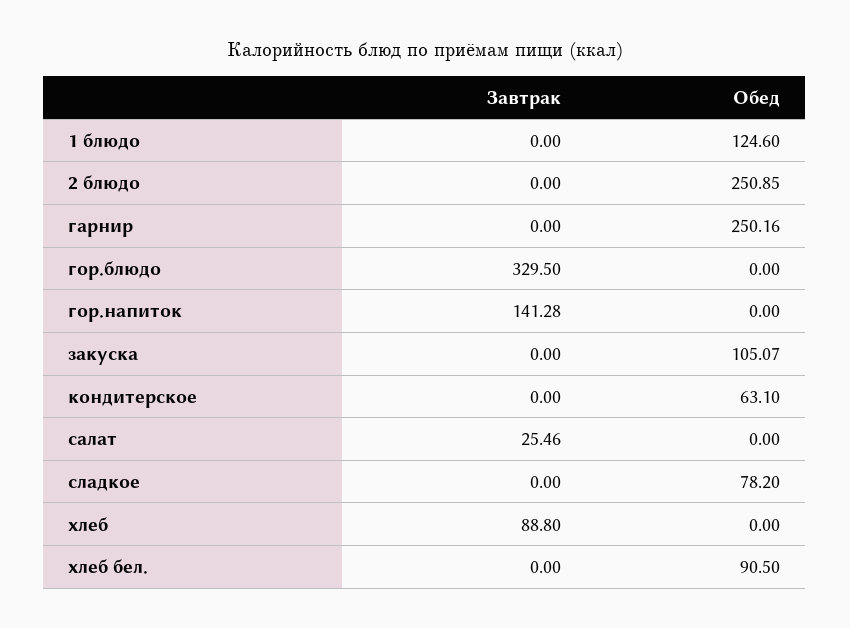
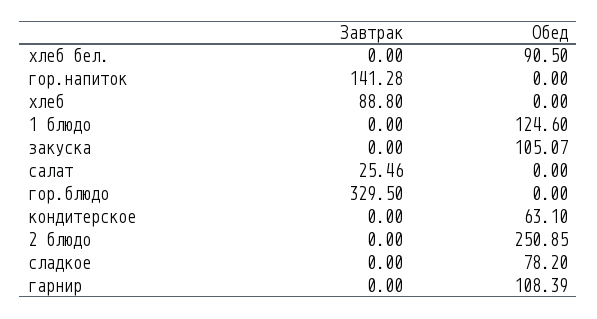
  {
    "Завтрак": {
      "1 блюдо": 0,
      "2 блюдо": 0,
      "гарнир": 0,
      "гор.блюдо": 329.5,
      "гор.напиток": 141.28,
      "закуска": 0,
      "кондитерское": 0,
      "салат": 25.46,
      "сладкое": 0,
      "хлеб": 88.8,
      "хлеб бел.": 0
    },
    "Обед": {
      "1 блюдо": 124.6,
      "2 блюдо": 250.85,
-     "гарнир": 250.16,
+     "гарнир": 108.39,
      "гор.блюдо": 0,
      "гор.напиток": 0,
      "закуска": 105.07,
      "кондитерское": 63.1,
      "салат": 0,
      "сладкое": 78.2,
      "хлеб": 0,
      "хлеб бел.": 90.5
    }
  }

